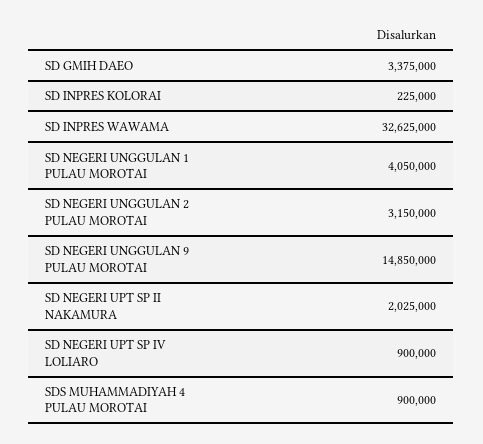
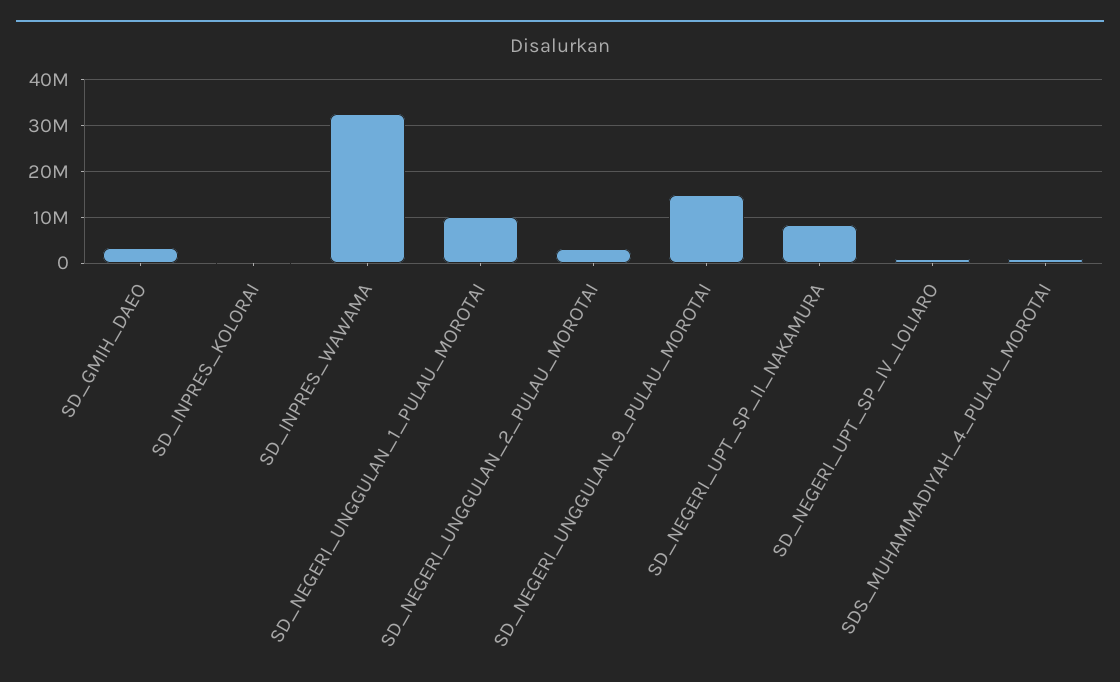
  {
    "SD GMIH DAEO": 3375000,
    "SD INPRES KOLORAI": 225000,
    "SD INPRES WAWAMA": 32625000,
-   "SD NEGERI UNGGULAN 1 PULAU MOROTAI": 4050000,
+   "SD NEGERI UNGGULAN 1 PULAU MOROTAI": 10000000,
    "SD NEGERI UNGGULAN 2 PULAU MOROTAI": 3150000,
    "SD NEGERI UNGGULAN 9 PULAU MOROTAI": 14850000,
-   "SD NEGERI UPT SP II NAKAMURA": 2025000,
+   "SD NEGERI UPT SP II NAKAMURA": 8000000,
    "SD NEGERI UPT SP IV LOLIARO": 900000,
    "SDS MUHAMMADIYAH 4 PULAU MOROTAI": 900000
  }

